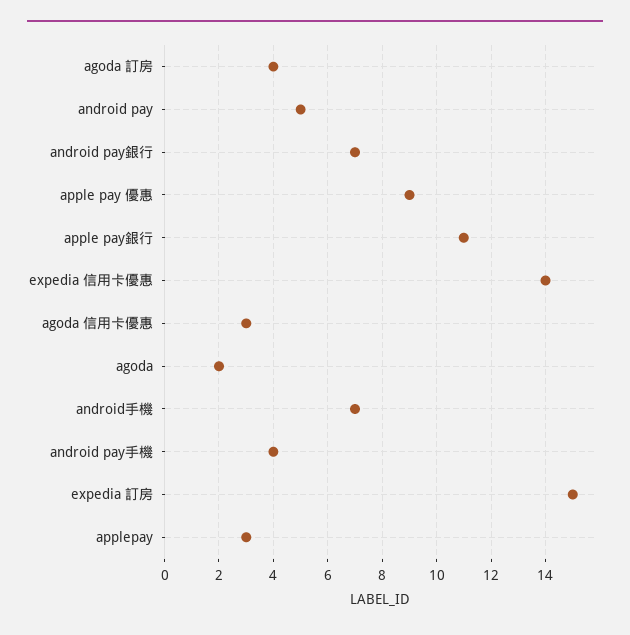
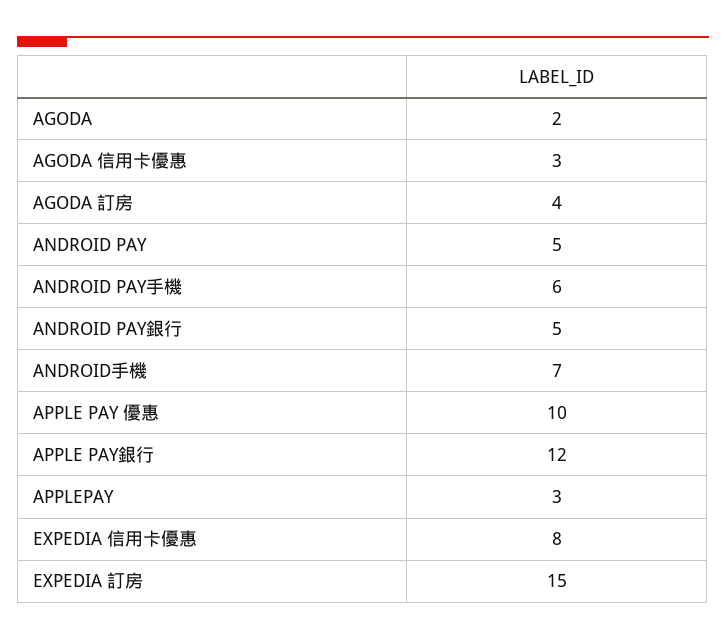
  {
    "agoda 訂房": 4,
    "android pay": 5,
-   "android pay銀行": 7,
+   "android pay銀行": 5,
-   "apple pay 優惠": 9,
+   "apple pay 優惠": 10,
-   "apple pay銀行": 11,
+   "apple pay銀行": 12,
-   "expedia 信用卡優惠": 14,
+   "expedia 信用卡優惠": 8,
    "agoda 信用卡優惠": 3,
    "agoda": 2,
    "android手機": 7,
-   "android pay手機": 4,
+   "android pay手機": 6,
    "expedia 訂房": 15,
    "applepay": 3
  }

